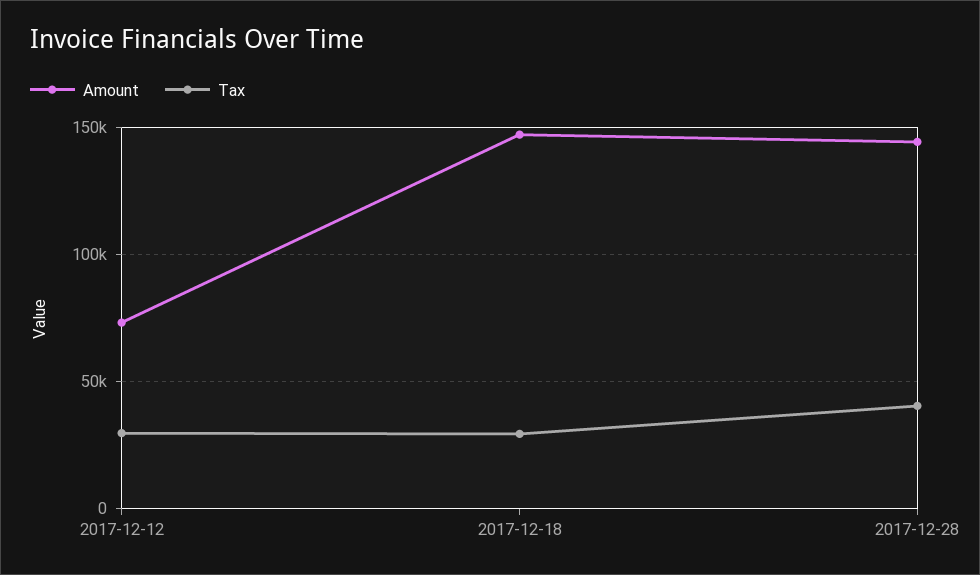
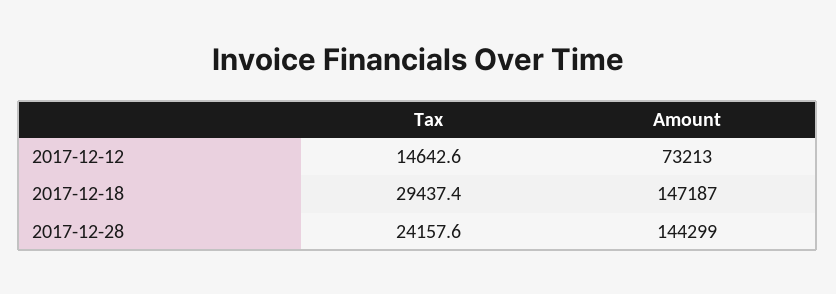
  {
    "Amount": {
      "2017-12-12": 73213,
      "2017-12-18": 147187,
      "2017-12-28": 144299
    },
    "Tax": {
-     "2017-12-12": 30000,
+     "2017-12-12": 14642.6,
      "2017-12-18": 29437.4,
-     "2017-12-28": 40000
+     "2017-12-28": 24157.6
    }
  }

